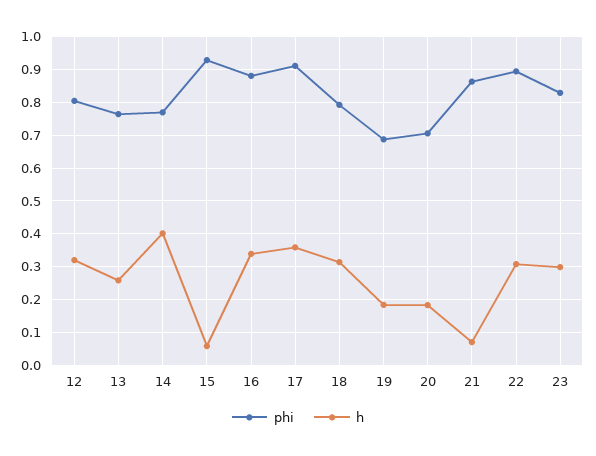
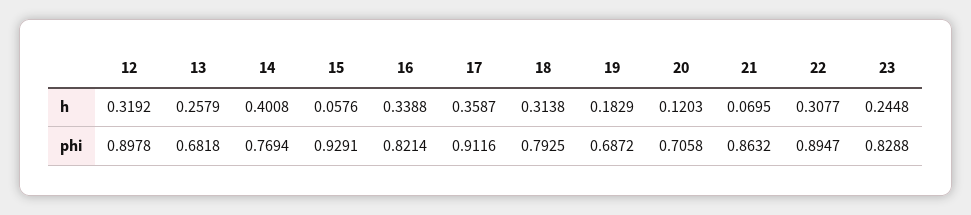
  {
    "phi": {
-     "12": 0.8,
+     "12": 0.8978,
-     "13": 0.76,
+     "13": 0.6818,
      "14": 0.7694,
      "15": 0.9291,
-     "16": 0.88,
+     "16": 0.8214,
      "17": 0.9116,
      "18": 0.7925,
      "19": 0.6872,
      "20": 0.7058,
      "21": 0.8632,
      "22": 0.8947,
      "23": 0.8288
    },
    "h": {
      "12": 0.3192,
      "13": 0.2579,
      "14": 0.4008,
      "15": 0.0576,
      "16": 0.3388,
      "17": 0.3587,
      "18": 0.3138,
      "19": 0.1829,
-     "20": 0.18,
+     "20": 0.1203,
      "21": 0.0695,
      "22": 0.3077,
-     "23": 0.3
+     "23": 0.2448
    }
  }

